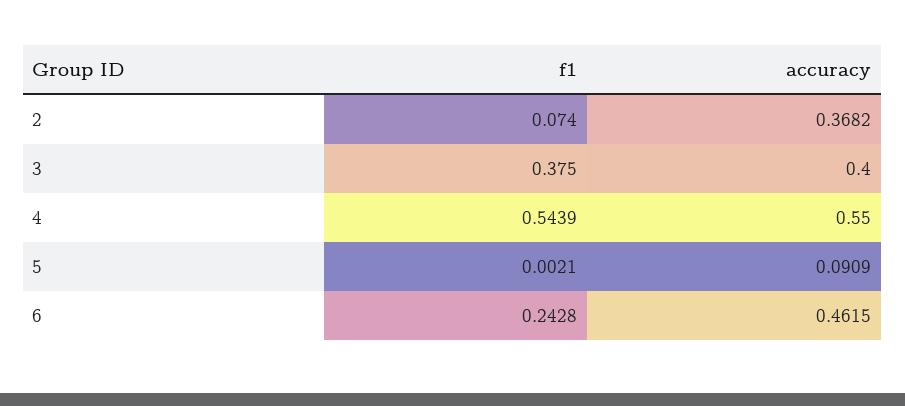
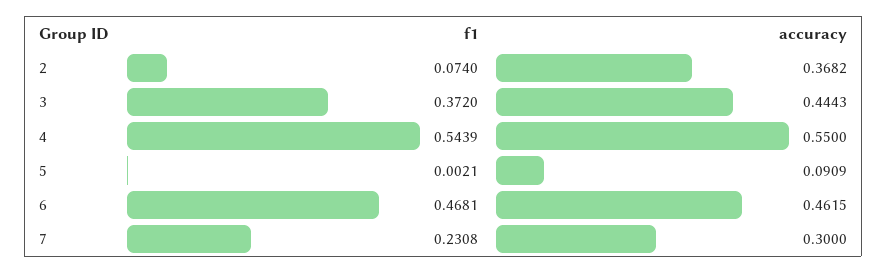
  {
    "f1": {
      "2": 0.074,
-     "3": 0.375,
+     "3": 0.372,
      "4": 0.5439,
      "5": 0.0021,
-     "6": 0.2428
+     "6": 0.4681,
+     "7": 0.2308
    },
    "accuracy": {
      "2": 0.3682,
-     "3": 0.4,
+     "3": 0.4443,
      "4": 0.55,
      "5": 0.0909,
-     "6": 0.4615
+     "6": 0.4615,
+     "7": 0.3
    }
  }

